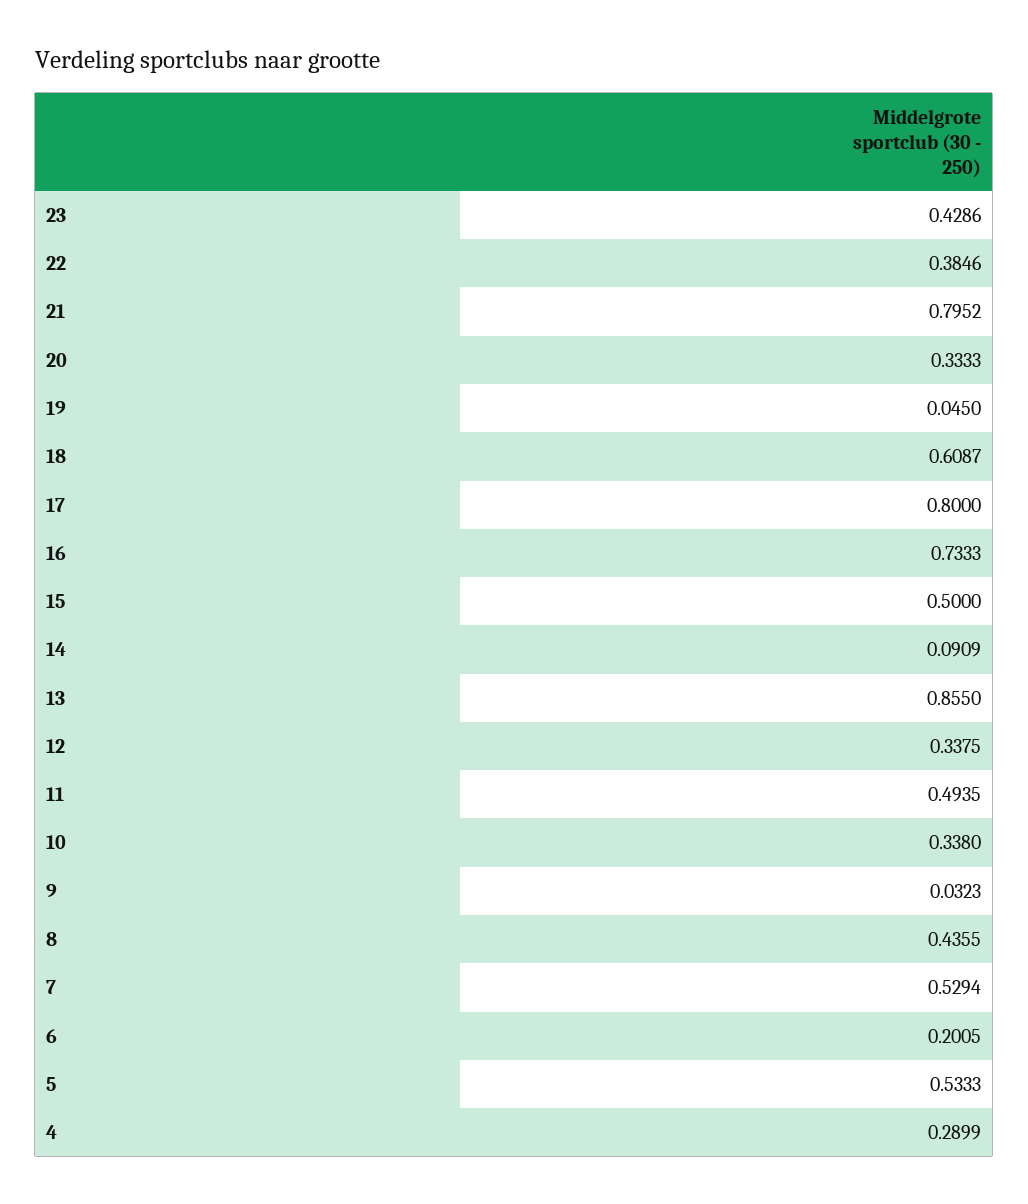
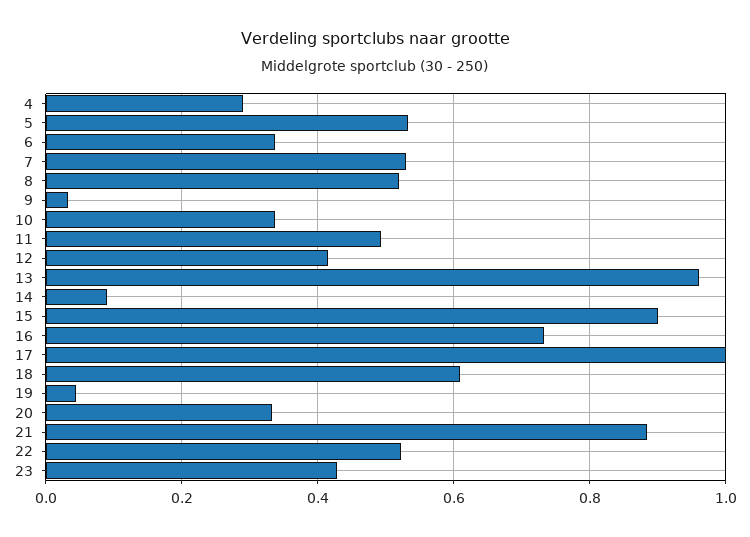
  {
    "23": 0.4286,
-   "22": 0.3846,
+   "22": 0.52,
-   "21": 0.7952,
+   "21": 0.88,
    "20": 0.3333,
    "19": 0.045,
    "18": 0.6087,
-   "17": 0.8,
+   "17": 1,
    "16": 0.7333,
-   "15": 0.5,
+   "15": 0.9,
    "14": 0.0909,
-   "13": 0.855,
+   "13": 0.96,
-   "12": 0.3375,
+   "12": 0.42,
    "11": 0.4935,
    "10": 0.338,
    "9": 0.0323,
-   "8": 0.4355,
+   "8": 0.52,
    "7": 0.5294,
-   "6": 0.2005,
+   "6": 0.34,
    "5": 0.5333,
    "4": 0.2899
  }

